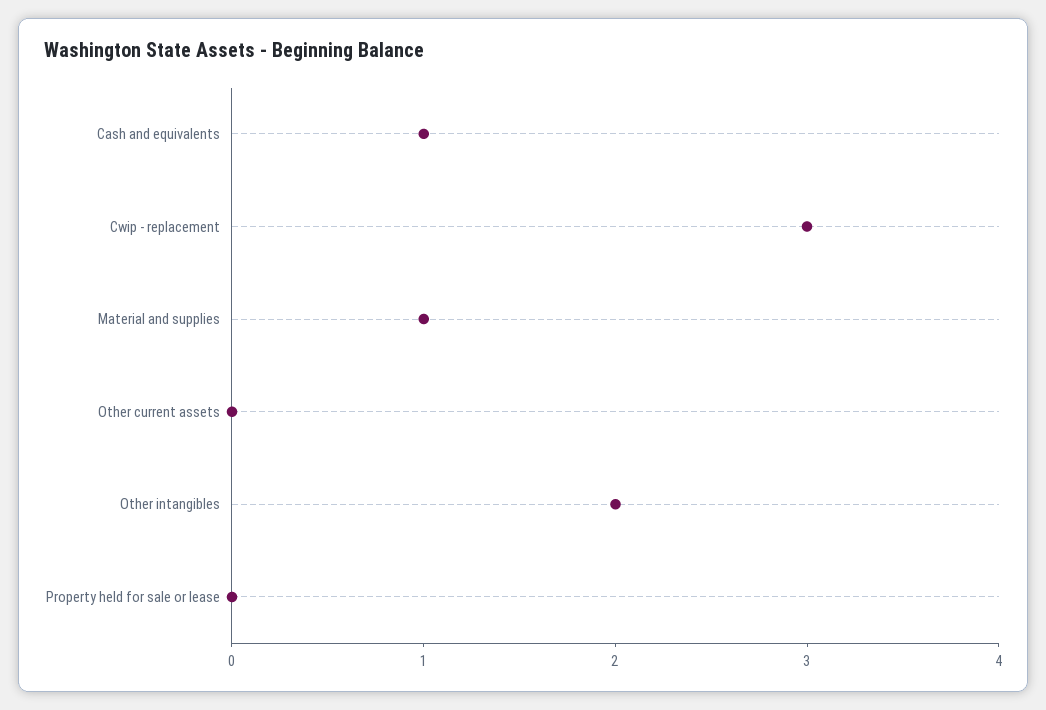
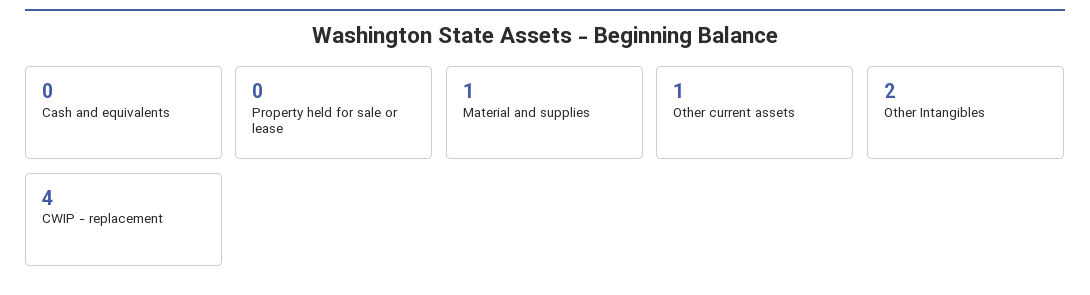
  {
-   "Cash and equivalents": 1,
+   "Cash and equivalents": 0,
-   "Cwip - replacement": 3,
+   "Cwip - replacement": 4,
    "Material and supplies": 1,
-   "Other current assets": 0,
+   "Other current assets": 1,
    "Other intangibles": 2,
    "Property held for sale or lease": 0
  }

